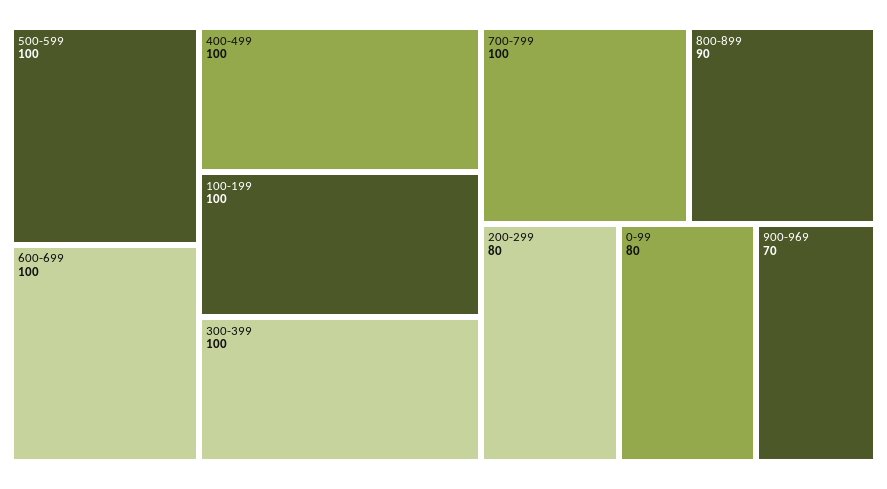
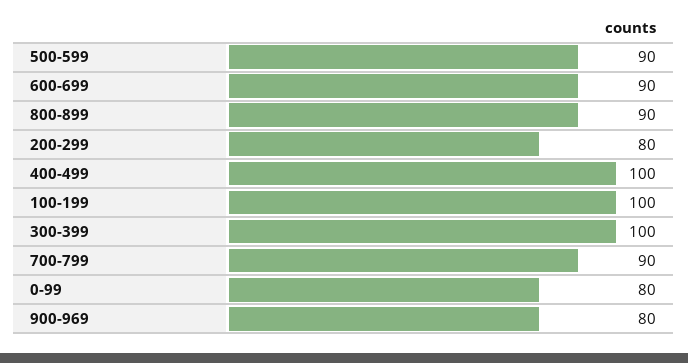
  {
-   "500-599": 100,
+   "500-599": 90,
-   "600-699": 100,
+   "600-699": 90,
    "400-499": 100,
    "100-199": 100,
    "300-399": 100,
-   "700-799": 100,
+   "700-799": 90,
    "800-899": 90,
    "200-299": 80,
    "0-99": 80,
-   "900-969": 70
+   "900-969": 80
  }

